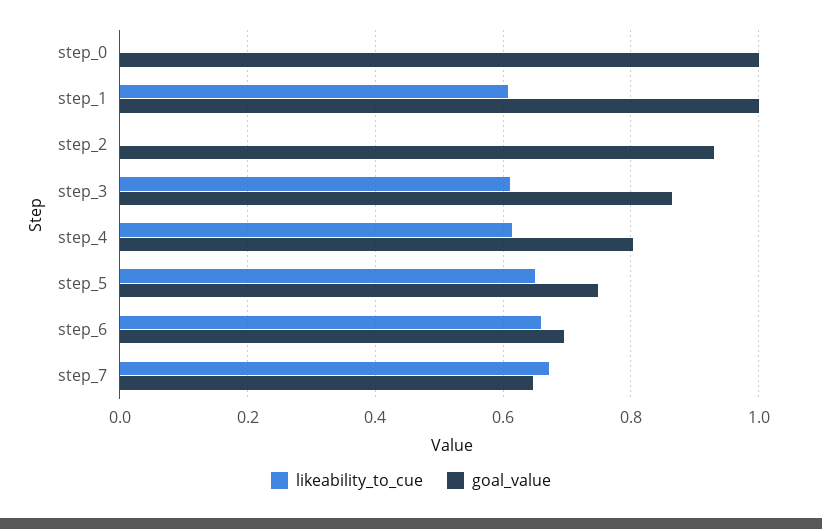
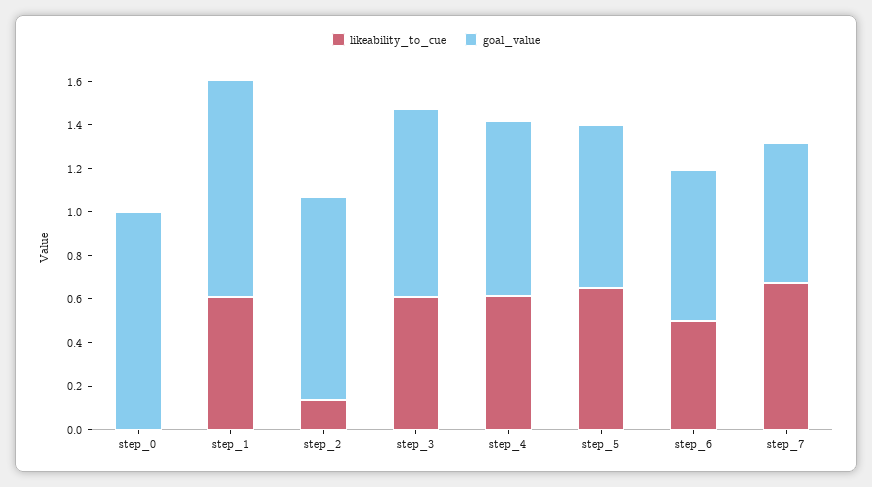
  {
    "likeability_to_cue": {
      "step_0": 0,
      "step_1": 0.6,
-     "step_2": 0,
+     "step_2": 0.15,
      "step_3": 0.62,
      "step_4": 0.62,
      "step_5": 0.66,
-     "step_6": 0.66,
+     "step_6": 0.5,
      "step_7": 0.68
    },
    "goal_value": {
      "step_0": 1,
      "step_1": 1,
      "step_2": 0.94,
      "step_3": 0.86,
      "step_4": 0.8,
      "step_5": 0.74,
      "step_6": 0.7,
      "step_7": 0.64
    }
  }

